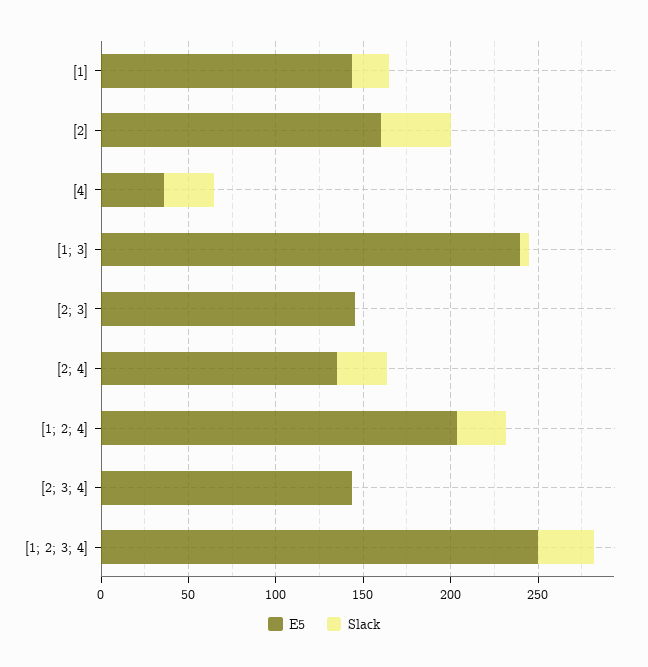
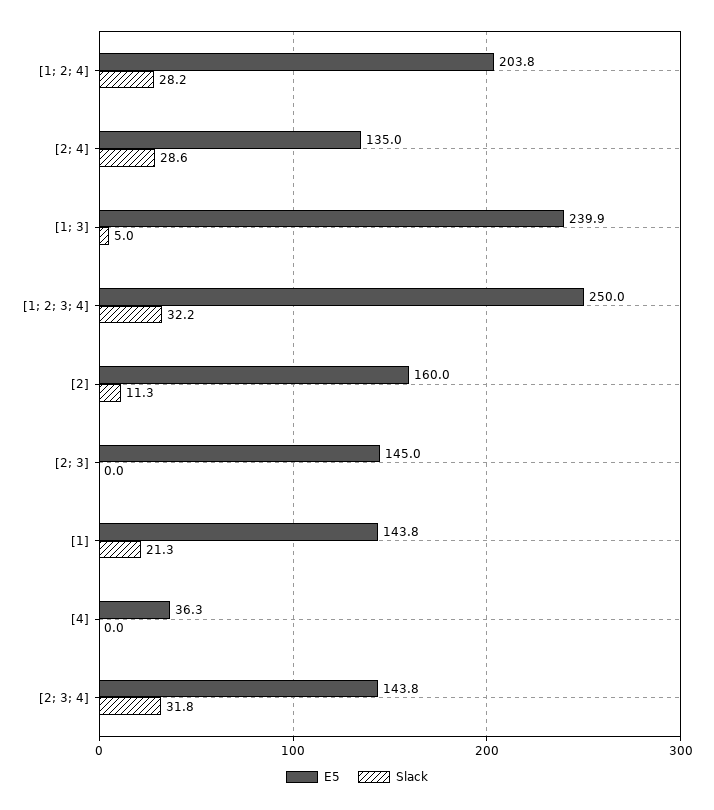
  {
    "E5": {
      "[1]": 143.8,
      "[2]": 160,
      "[4]": 36.3,
      "[1; 3]": 239.9,
      "[2; 3]": 145,
      "[2; 4]": 135,
      "[1; 2; 4]": 203.8,
      "[2; 3; 4]": 143.8,
      "[1; 2; 3; 4]": 250
    },
    "Slack": {
      "[1]": 21.3,
-     "[2]": 40,
+     "[2]": 11.3,
-     "[4]": 30,
+     "[4]": 0,
      "[1; 3]": 5,
      "[2; 3]": 0,
      "[2; 4]": 28.6,
      "[1; 2; 4]": 28.2,
-     "[2; 3; 4]": 0,
+     "[2; 3; 4]": 31.8,
      "[1; 2; 3; 4]": 32.2
    }
  }

